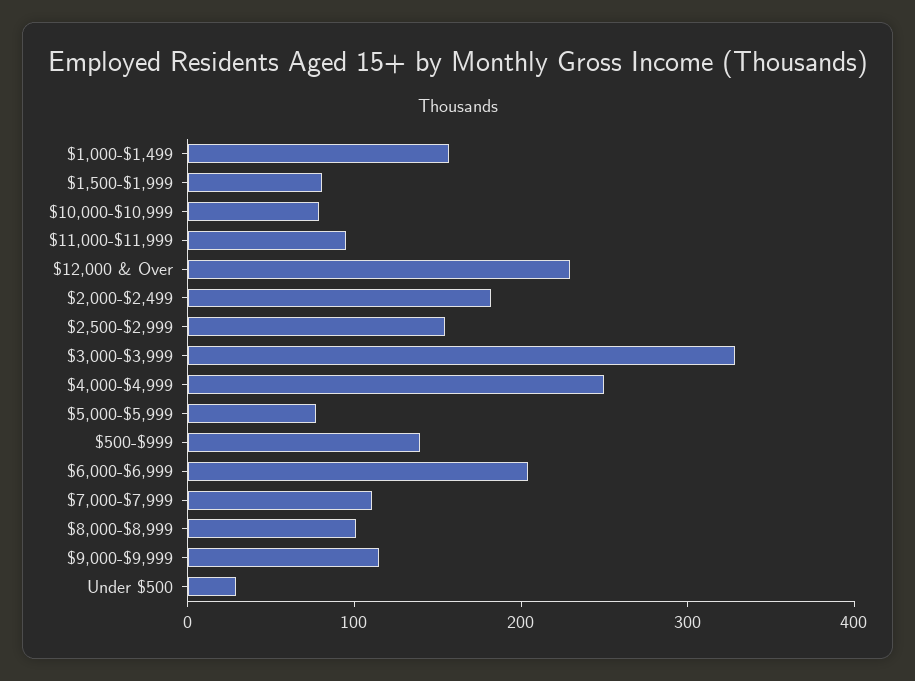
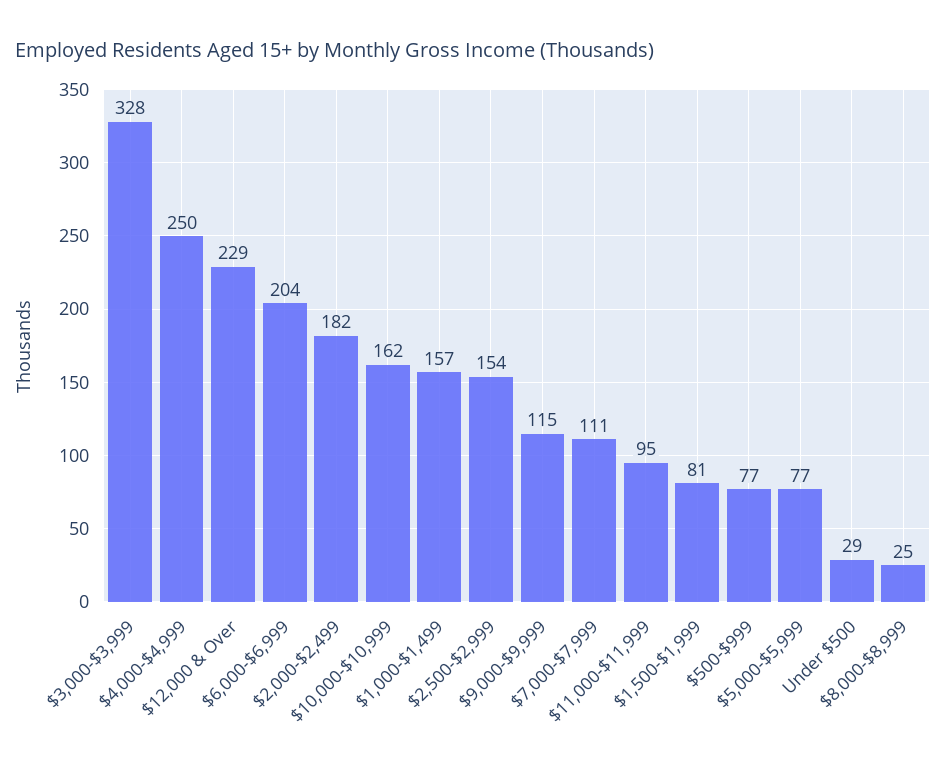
  {
    "$1,000-$1,499": 157,
    "$1,500-$1,999": 81,
-   "$10,000-$10,999": 80,
+   "$10,000-$10,999": 162,
    "$11,000-$11,999": 95,
    "$12,000 & Over": 229,
    "$2,000-$2,499": 182,
    "$2,500-$2,999": 154,
    "$3,000-$3,999": 328,
    "$4,000-$4,999": 250,
    "$5,000-$5,999": 77,
-   "$500-$999": 140,
+   "$500-$999": 77,
    "$6,000-$6,999": 204,
    "$7,000-$7,999": 111,
-   "$8,000-$8,999": 100,
+   "$8,000-$8,999": 25,
    "$9,000-$9,999": 115,
    "Under $500": 29
  }

